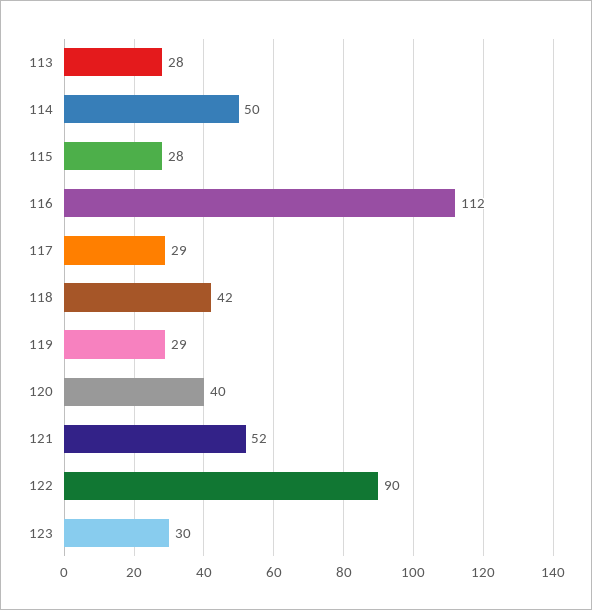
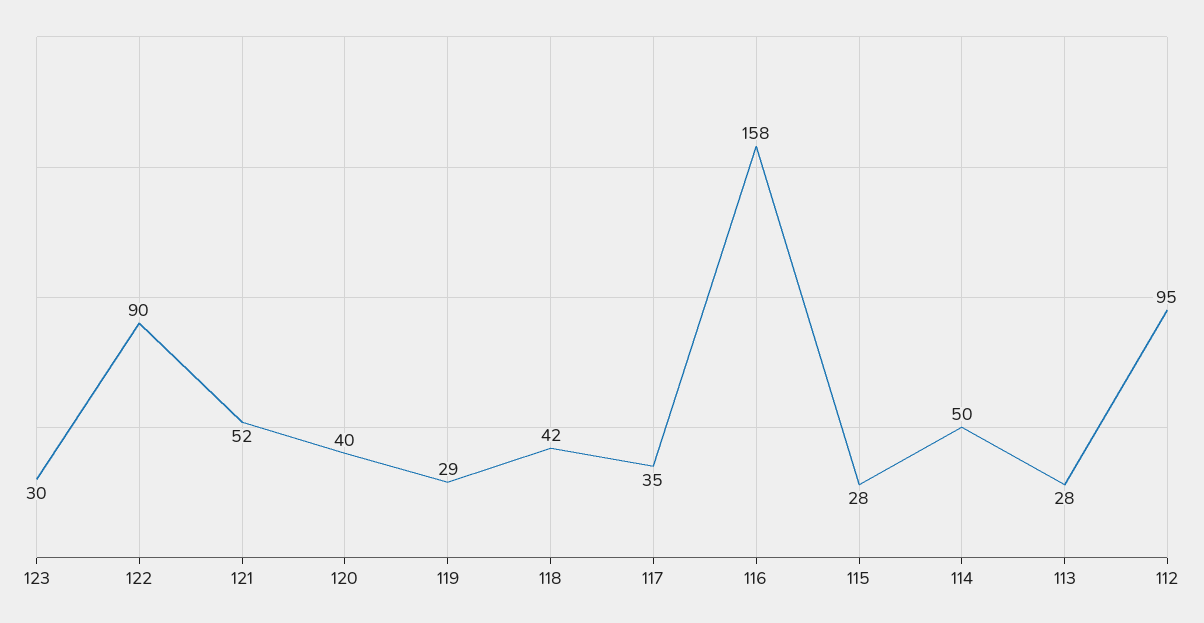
  {
    "113": 28,
    "114": 50,
    "115": 28,
-   "116": 112,
+   "116": 158,
-   "117": 29,
+   "117": 35,
    "118": 42,
    "119": 29,
    "120": 40,
    "121": 52,
    "122": 90,
-   "123": 30
+   "123": 30,
+   "112": 95
  }

